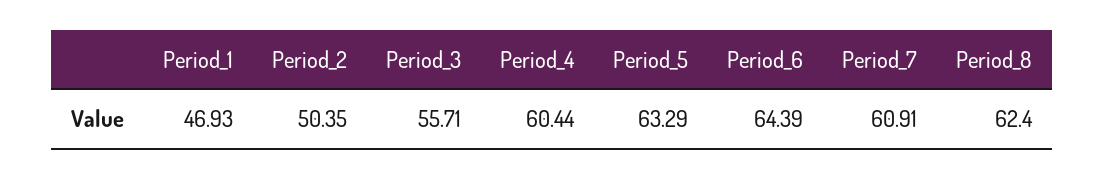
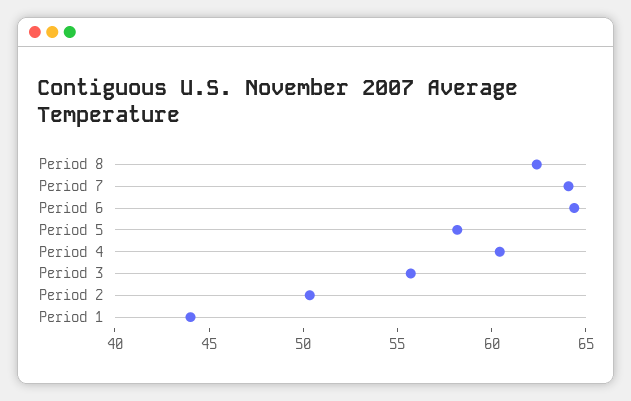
  {
-   "Period_1": 46.93,
+   "Period_1": 44,
    "Period_2": 50.35,
    "Period_3": 55.71,
    "Period_4": 60.44,
-   "Period_5": 63.29,
+   "Period_5": 58,
    "Period_6": 64.39,
-   "Period_7": 60.91,
+   "Period_7": 64,
    "Period_8": 62.4
  }

